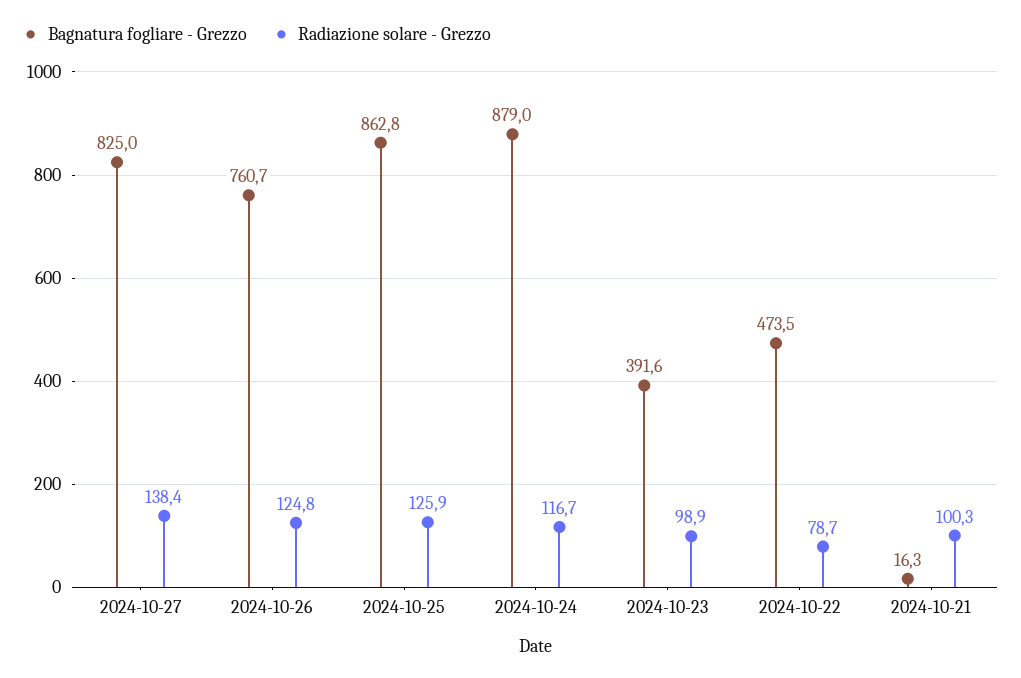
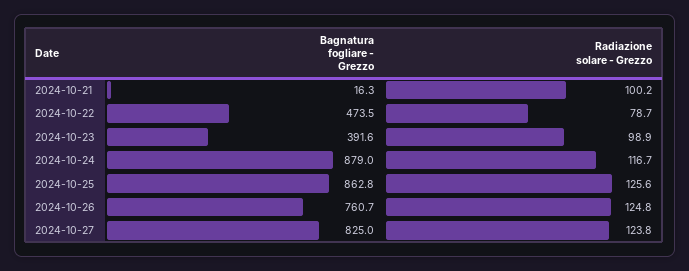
  {
    "Bagnatura fogliare - Grezzo": {
      "2024-10-27": 825,
      "2024-10-26": 760.7,
      "2024-10-25": 862.8,
      "2024-10-24": 879,
      "2024-10-23": 391.6,
      "2024-10-22": 473.5,
      "2024-10-21": 16.3
    },
    "Radiazione solare - Grezzo": {
-     "2024-10-27": 138.4,
+     "2024-10-27": 123.8,
      "2024-10-26": 124.8,
-     "2024-10-25": 125.9,
+     "2024-10-25": 125.6,
      "2024-10-24": 116.7,
      "2024-10-23": 98.9,
      "2024-10-22": 78.7,
-     "2024-10-21": 100.3
+     "2024-10-21": 100.2
    }
  }

